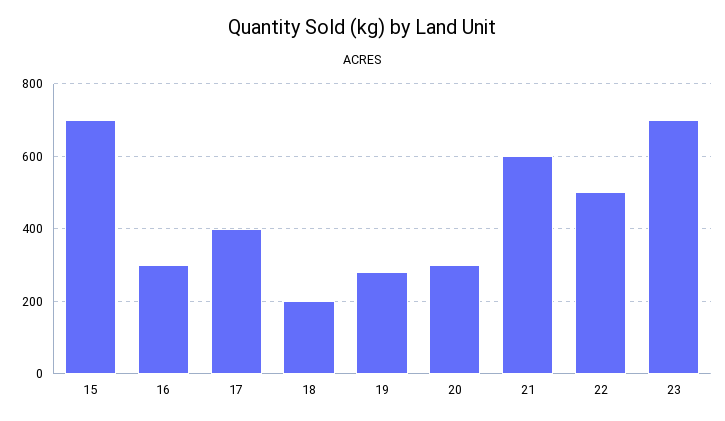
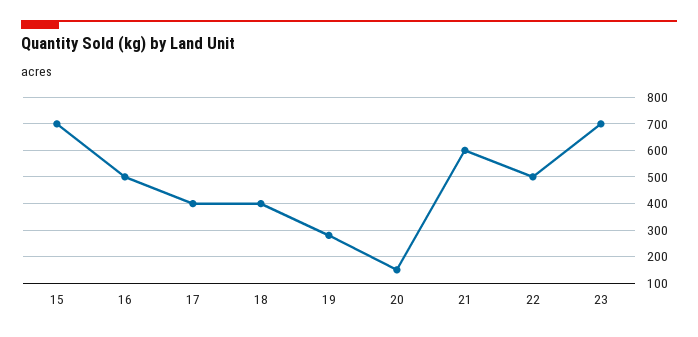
  {
    "15": 700,
-   "16": 300,
+   "16": 500,
    "17": 400,
-   "18": 200,
+   "18": 400,
    "19": 280,
-   "20": 300,
+   "20": 150,
    "21": 600,
    "22": 500,
    "23": 700
  }

